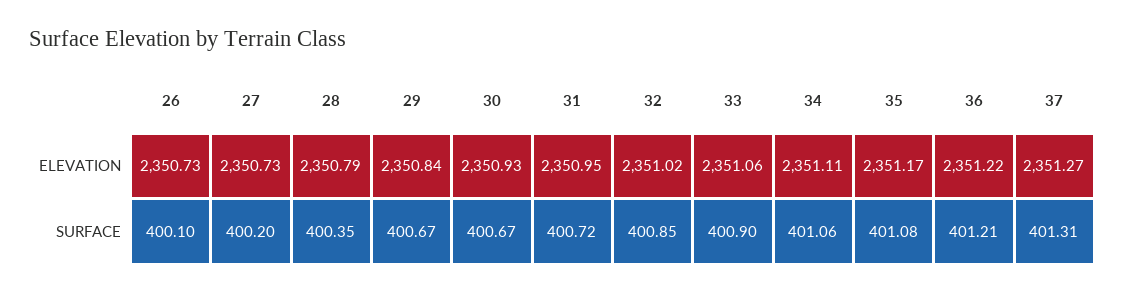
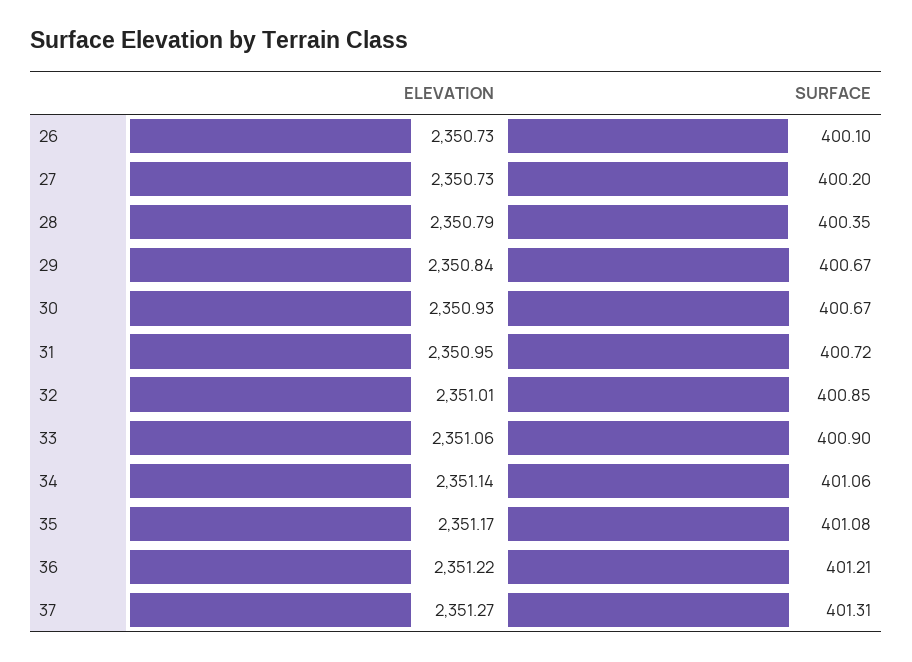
  {
    "26": {
      "ELEVATION": 2350.73,
      "SURFACE": 400.1
    },
    "27": {
      "ELEVATION": 2350.73,
      "SURFACE": 400.2
    },
    "28": {
      "ELEVATION": 2350.79,
      "SURFACE": 400.35
    },
    "29": {
      "ELEVATION": 2350.84,
      "SURFACE": 400.67
    },
    "30": {
      "ELEVATION": 2350.93,
      "SURFACE": 400.67
    },
    "31": {
      "ELEVATION": 2350.95,
      "SURFACE": 400.72
    },
    "32": {
-     "ELEVATION": 2351.02,
+     "ELEVATION": 2351.01,
      "SURFACE": 400.85
    },
    "33": {
      "ELEVATION": 2351.06,
      "SURFACE": 400.9
    },
    "34": {
-     "ELEVATION": 2351.11,
+     "ELEVATION": 2351.14,
      "SURFACE": 401.06
    },
    "35": {
      "ELEVATION": 2351.17,
      "SURFACE": 401.08
    },
    "36": {
      "ELEVATION": 2351.22,
      "SURFACE": 401.21
    },
    "37": {
      "ELEVATION": 2351.27,
      "SURFACE": 401.31
    }
  }

